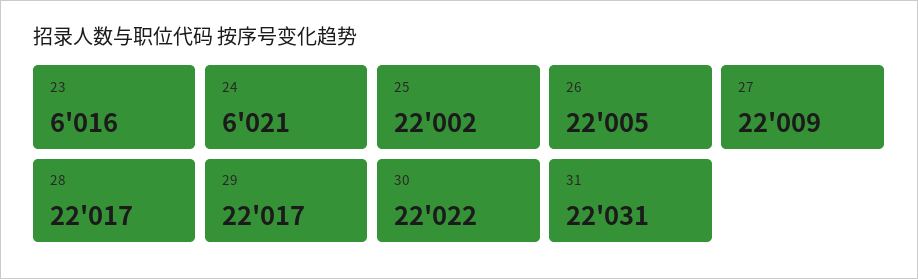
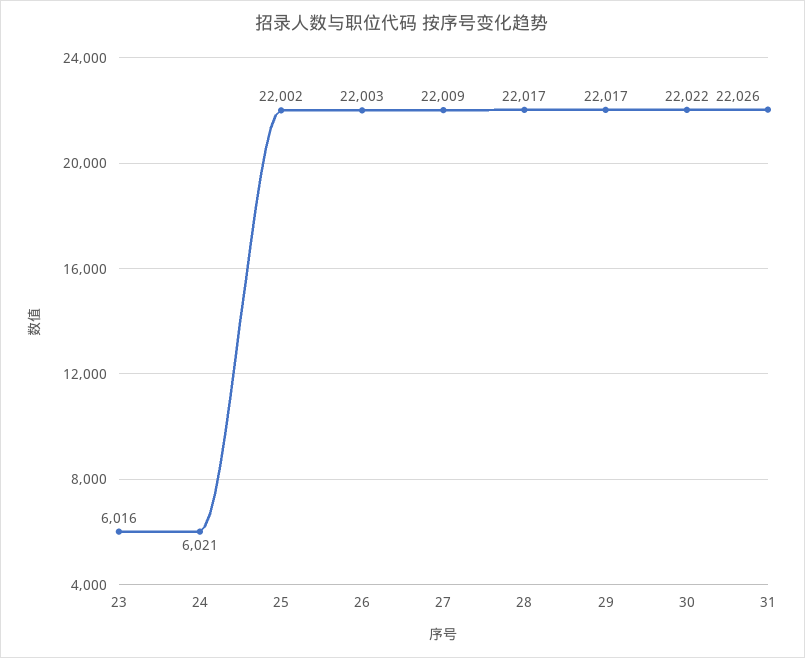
  {
    "23": 6016,
    "24": 6021,
    "25": 22002,
-   "26": 22005,
+   "26": 22003,
    "27": 22009,
    "28": 22017,
    "29": 22017,
    "30": 22022,
-   "31": 22031
+   "31": 22026
  }

